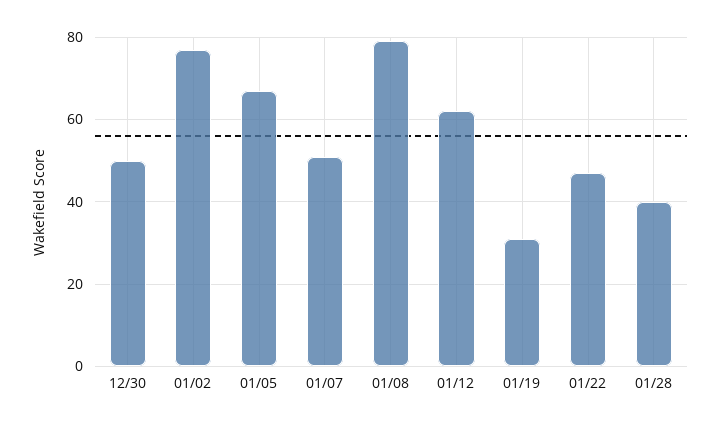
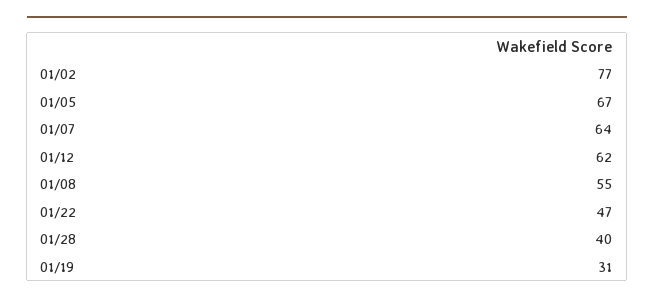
  {
-   "12/30": 50,
    "01/02": 77,
    "01/05": 67,
-   "01/07": 50,
+   "01/07": 64,
-   "01/08": 80,
+   "01/08": 55,
    "01/12": 62,
    "01/19": 31,
    "01/22": 47,
    "01/28": 40
  }

